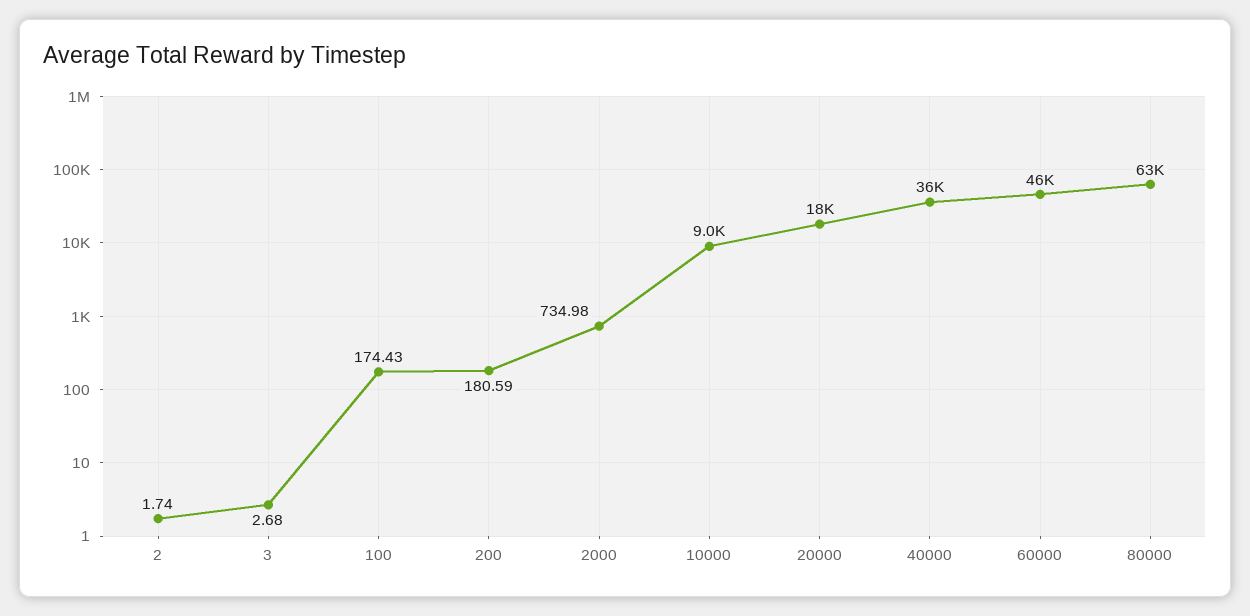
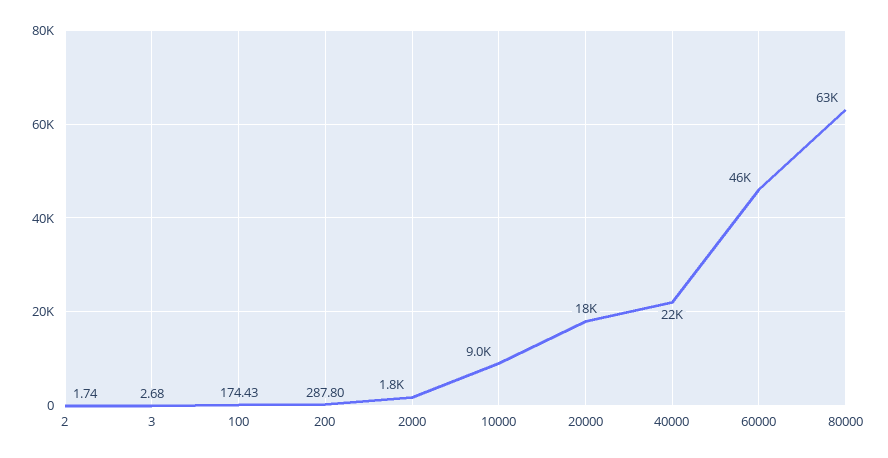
  {
    "2": 1.74,
    "3": 2.68,
    "100": 174.43,
-   "200": 180.59,
+   "200": 287.8,
-   "2000": 734.98,
+   "2000": 1800,
    "10000": 9000,
    "20000": 18000,
-   "40000": 36000,
+   "40000": 22000,
    "60000": 46000,
    "80000": 63000
  }

